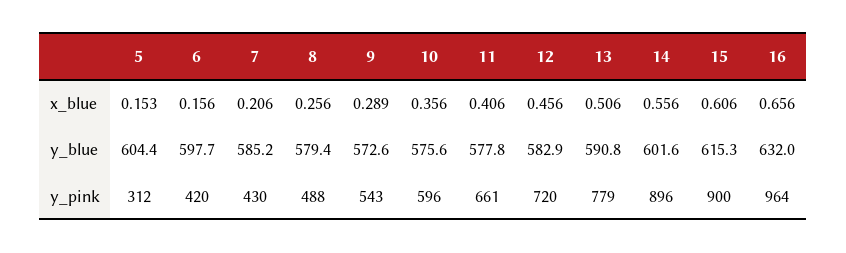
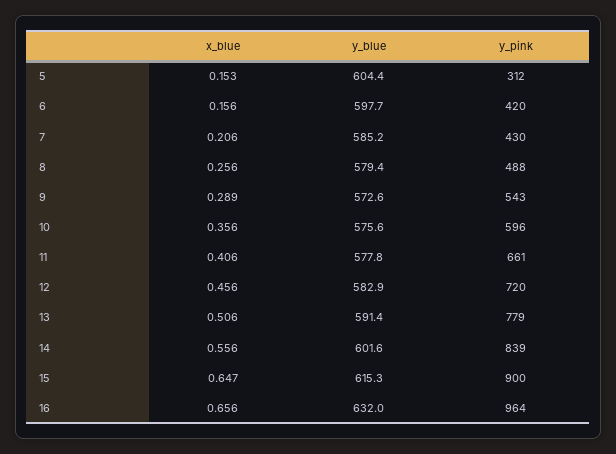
  {
    "5": {
      "x_blue": 0.153,
      "y_blue": 604.4,
      "y_pink": 312
    },
    "6": {
      "x_blue": 0.156,
      "y_blue": 597.7,
      "y_pink": 420
    },
    "7": {
      "x_blue": 0.206,
      "y_blue": 585.2,
      "y_pink": 430
    },
    "8": {
      "x_blue": 0.256,
      "y_blue": 579.4,
      "y_pink": 488
    },
    "9": {
      "x_blue": 0.289,
      "y_blue": 572.6,
      "y_pink": 543
    },
    "10": {
      "x_blue": 0.356,
      "y_blue": 575.6,
      "y_pink": 596
    },
    "11": {
      "x_blue": 0.406,
      "y_blue": 577.8,
      "y_pink": 661
    },
    "12": {
      "x_blue": 0.456,
      "y_blue": 582.9,
      "y_pink": 720
    },
    "13": {
      "x_blue": 0.506,
-     "y_blue": 590.8,
+     "y_blue": 591.4,
      "y_pink": 779
    },
    "14": {
      "x_blue": 0.556,
      "y_blue": 601.6,
-     "y_pink": 896
+     "y_pink": 839
    },
    "15": {
-     "x_blue": 0.606,
+     "x_blue": 0.647,
      "y_blue": 615.3,
      "y_pink": 900
    },
    "16": {
      "x_blue": 0.656,
      "y_blue": 632,
      "y_pink": 964
    }
  }

